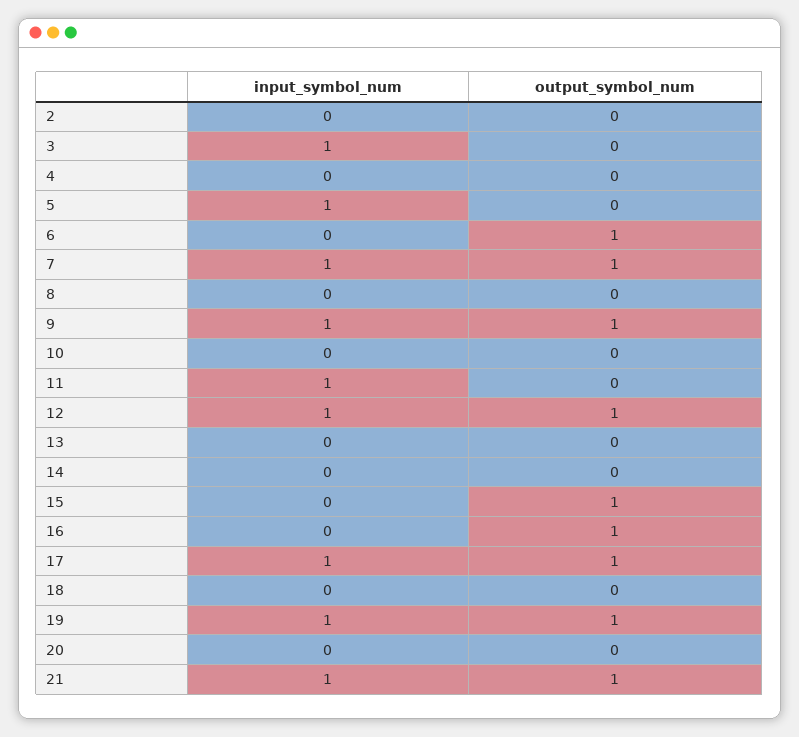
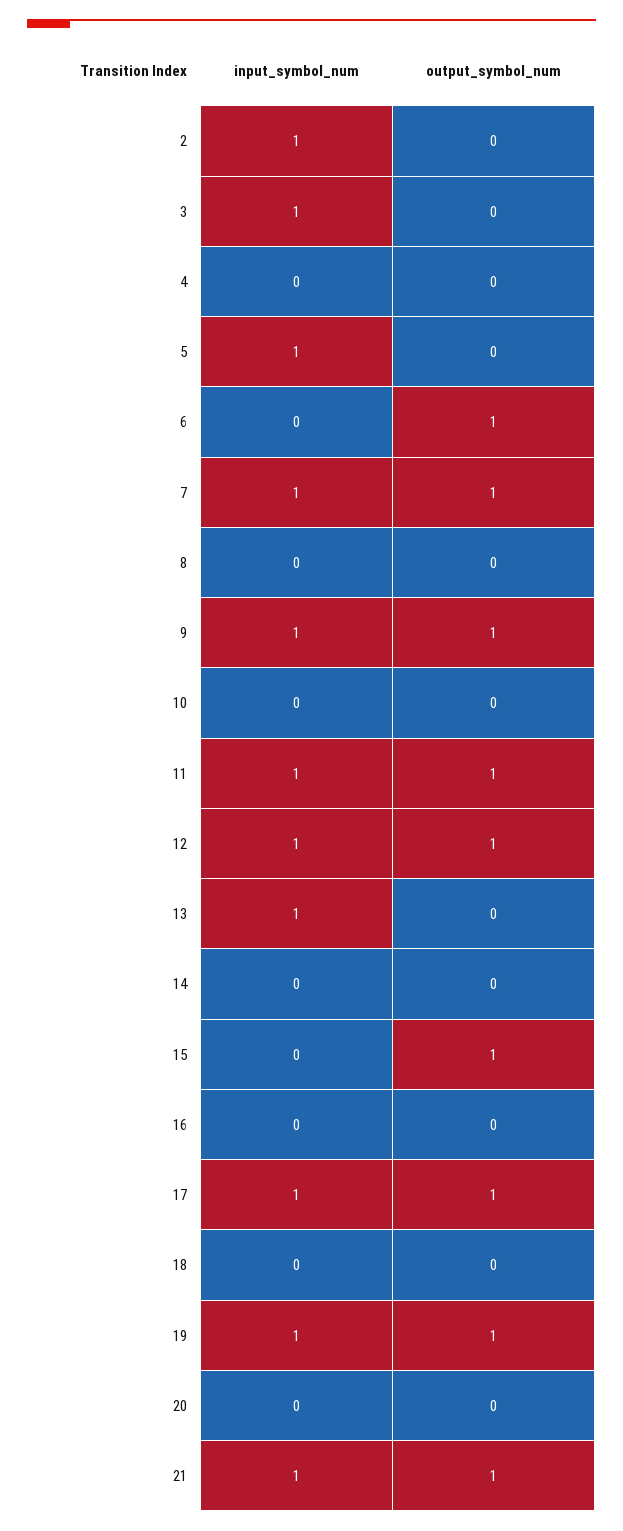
  {
    "input_symbol_num": {
-     "2": 0,
+     "2": 1,
      "3": 1,
      "4": 0,
      "5": 1,
      "6": 0,
      "7": 1,
      "8": 0,
      "9": 1,
      "10": 0,
      "11": 1,
      "12": 1,
-     "13": 0,
+     "13": 1,
      "14": 0,
      "15": 0,
      "16": 0,
      "17": 1,
      "18": 0,
      "19": 1,
      "20": 0,
      "21": 1
    },
    "output_symbol_num": {
      "2": 0,
      "3": 0,
      "4": 0,
      "5": 0,
      "6": 1,
      "7": 1,
      "8": 0,
      "9": 1,
      "10": 0,
-     "11": 0,
+     "11": 1,
      "12": 1,
      "13": 0,
      "14": 0,
      "15": 1,
-     "16": 1,
+     "16": 0,
      "17": 1,
      "18": 0,
      "19": 1,
      "20": 0,
      "21": 1
    }
  }

